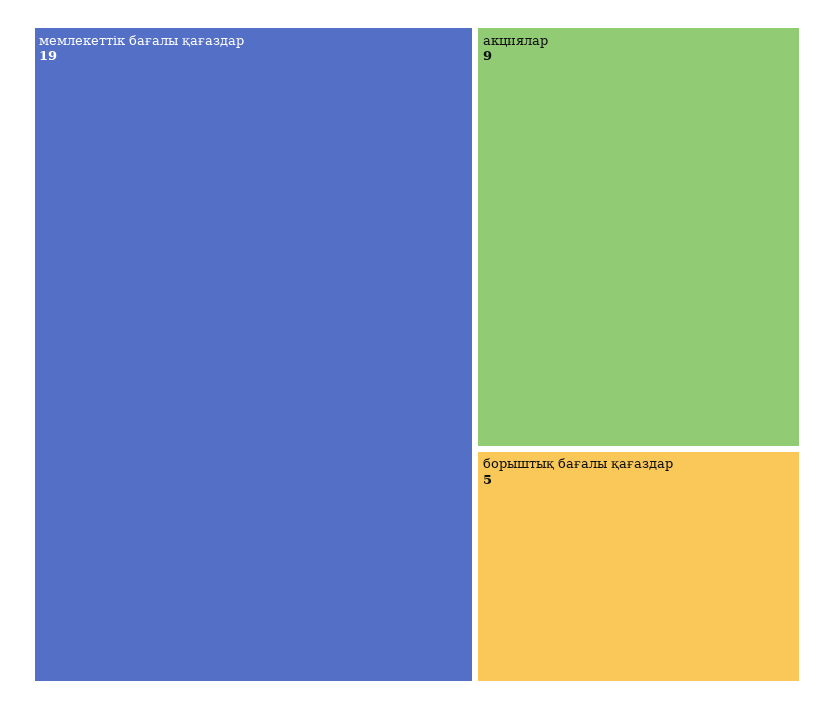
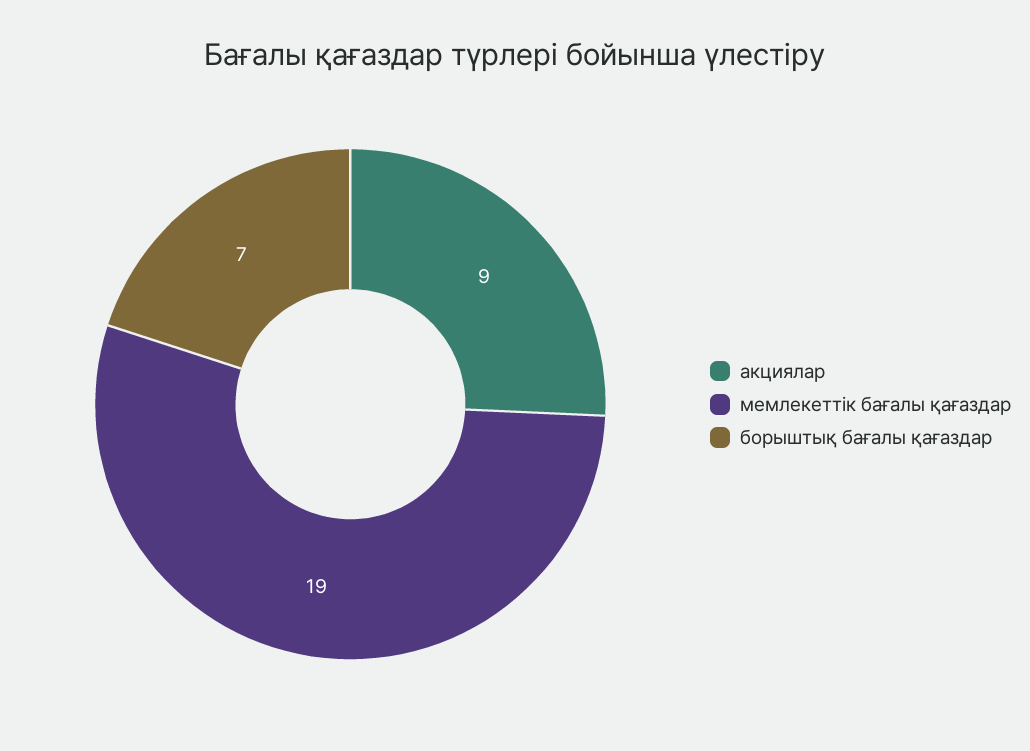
  {
    "мемлекеттік бағалы қағаздар": 19,
    "акциялар": 9,
-   "борыштық бағалы қағаздар": 5
+   "борыштық бағалы қағаздар": 7
  }

